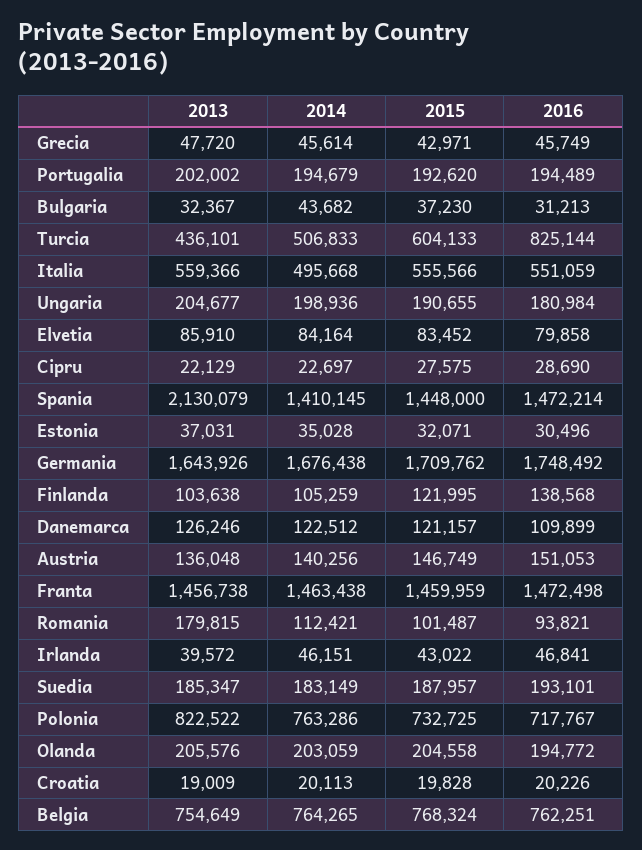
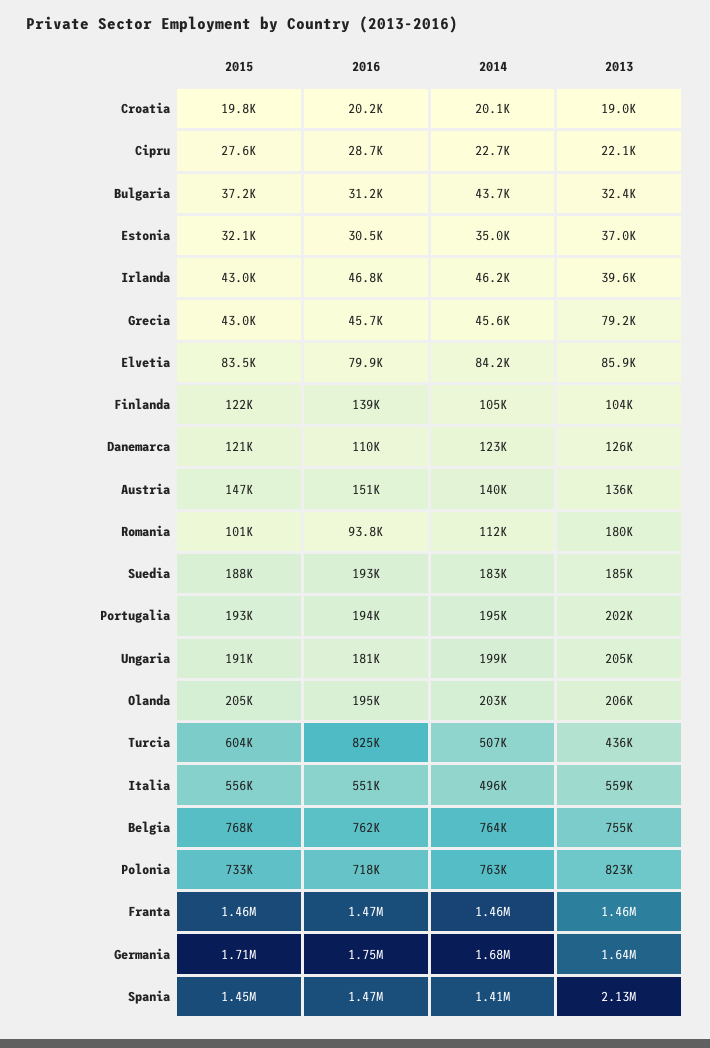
  {
    "2013": {
-     "Grecia": 47720,
+     "Grecia": 79200,
      "Portugalia": 202002,
      "Bulgaria": 32367,
      "Turcia": 436101,
      "Italia": 559366,
      "Ungaria": 204677,
      "Elvetia": 85910,
      "Cipru": 22129,
      "Spania": 2130079,
      "Estonia": 37031,
      "Germania": 1643926,
      "Finlanda": 103638,
      "Danemarca": 126246,
      "Austria": 136048,
      "Franta": 1456738,
      "Romania": 179815,
      "Irlanda": 39572,
      "Suedia": 185347,
      "Polonia": 822522,
      "Olanda": 205576,
      "Croatia": 19009,
      "Belgia": 754649
    },
    "2014": {
      "Grecia": 45614,
      "Portugalia": 194679,
      "Bulgaria": 43682,
      "Turcia": 506833,
      "Italia": 495668,
      "Ungaria": 198936,
      "Elvetia": 84164,
      "Cipru": 22697,
      "Spania": 1410145,
      "Estonia": 35028,
      "Germania": 1676438,
      "Finlanda": 105259,
      "Danemarca": 122512,
      "Austria": 140256,
      "Franta": 1463438,
      "Romania": 112421,
      "Irlanda": 46151,
      "Suedia": 183149,
      "Polonia": 763286,
      "Olanda": 203059,
      "Croatia": 20113,
      "Belgia": 764265
    },
    "2015": {
      "Grecia": 42971,
      "Portugalia": 192620,
      "Bulgaria": 37230,
      "Turcia": 604133,
      "Italia": 555566,
      "Ungaria": 190655,
      "Elvetia": 83452,
      "Cipru": 27575,
      "Spania": 1448000,
      "Estonia": 32071,
      "Germania": 1709762,
      "Finlanda": 121995,
      "Danemarca": 121157,
      "Austria": 146749,
      "Franta": 1459959,
      "Romania": 101487,
      "Irlanda": 43022,
      "Suedia": 187957,
      "Polonia": 732725,
      "Olanda": 204558,
      "Croatia": 19828,
      "Belgia": 768324
    },
    "2016": {
      "Grecia": 45749,
      "Portugalia": 194489,
      "Bulgaria": 31213,
      "Turcia": 825144,
      "Italia": 551059,
      "Ungaria": 180984,
      "Elvetia": 79858,
      "Cipru": 28690,
      "Spania": 1472214,
      "Estonia": 30496,
      "Germania": 1748492,
      "Finlanda": 138568,
      "Danemarca": 109899,
      "Austria": 151053,
      "Franta": 1472498,
      "Romania": 93821,
      "Irlanda": 46841,
      "Suedia": 193101,
      "Polonia": 717767,
      "Olanda": 194772,
      "Croatia": 20226,
      "Belgia": 762251
    }
  }

